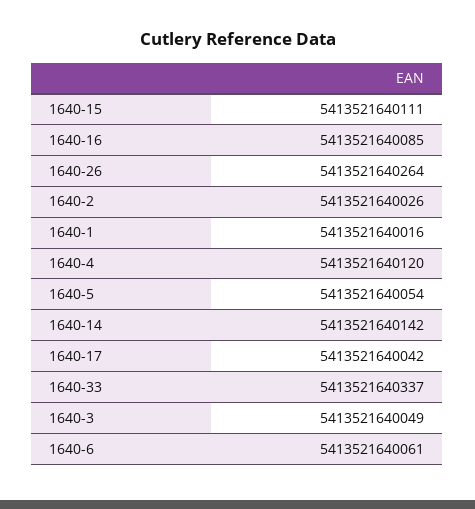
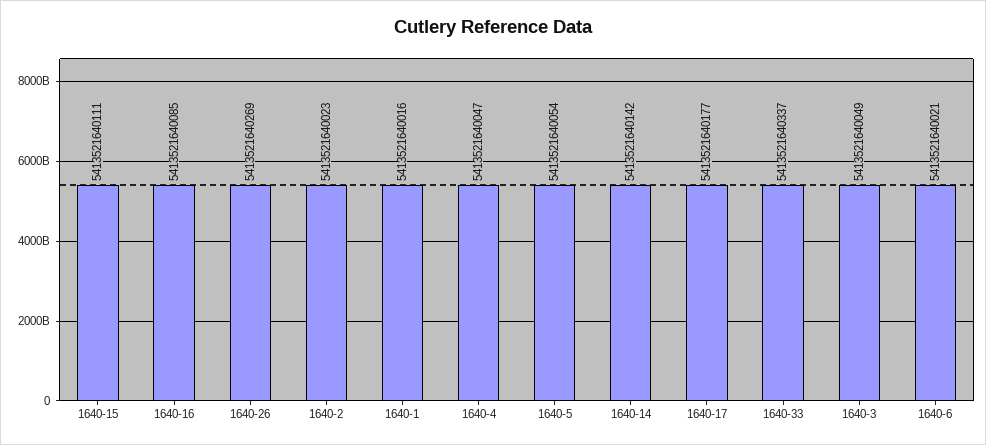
  {
    "1640-15": 5413521640111,
    "1640-16": 5413521640085,
-   "1640-26": 5413521640264,
+   "1640-26": 5413521640269,
-   "1640-2": 5413521640026,
+   "1640-2": 5413521640023,
    "1640-1": 5413521640016,
-   "1640-4": 5413521640120,
+   "1640-4": 5413521640047,
    "1640-5": 5413521640054,
    "1640-14": 5413521640142,
-   "1640-17": 5413521640042,
+   "1640-17": 5413521640177,
    "1640-33": 5413521640337,
    "1640-3": 5413521640049,
-   "1640-6": 5413521640061
+   "1640-6": 5413521640021
  }

